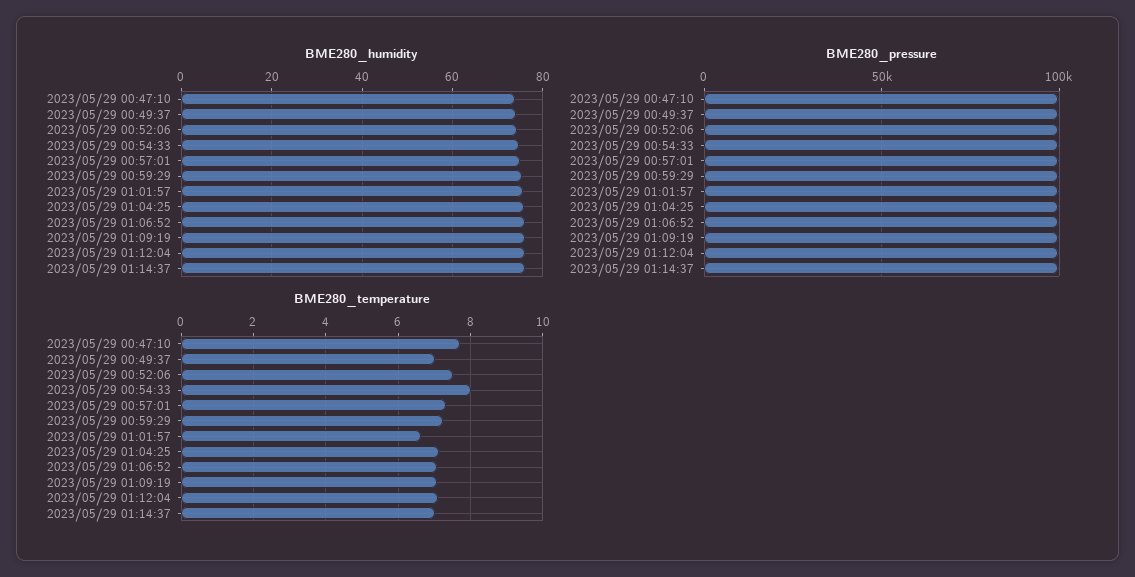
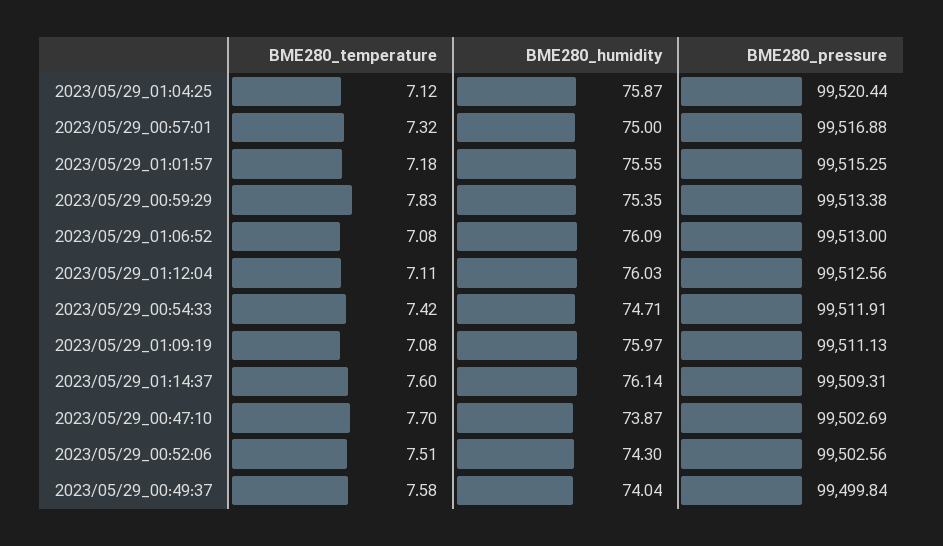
  {
    "BME280_humidity": {
      "2023/05/29 00:47:10": 73.87,
      "2023/05/29 00:49:37": 74.04,
      "2023/05/29 00:52:06": 74.3,
      "2023/05/29 00:54:33": 74.71,
      "2023/05/29 00:57:01": 75,
      "2023/05/29 00:59:29": 75.35,
      "2023/05/29 01:01:57": 75.55,
      "2023/05/29 01:04:25": 75.87,
      "2023/05/29 01:06:52": 76.09,
      "2023/05/29 01:09:19": 75.97,
      "2023/05/29 01:12:04": 76.03,
      "2023/05/29 01:14:37": 76.14
    },
    "BME280_pressure": {
      "2023/05/29 00:47:10": 99502.69,
      "2023/05/29 00:49:37": 99499.84,
      "2023/05/29 00:52:06": 99502.56,
      "2023/05/29 00:54:33": 99511.91,
      "2023/05/29 00:57:01": 99516.88,
      "2023/05/29 00:59:29": 99513.38,
      "2023/05/29 01:01:57": 99515.25,
      "2023/05/29 01:04:25": 99520.44,
      "2023/05/29 01:06:52": 99513,
      "2023/05/29 01:09:19": 99511.13,
      "2023/05/29 01:12:04": 99512.56,
      "2023/05/29 01:14:37": 99509.31
    },
    "BME280_temperature": {
      "2023/05/29 00:47:10": 7.7,
-     "2023/05/29 00:49:37": 7,
+     "2023/05/29 00:49:37": 7.58,
      "2023/05/29 00:52:06": 7.51,
-     "2023/05/29 00:54:33": 8,
+     "2023/05/29 00:54:33": 7.42,
      "2023/05/29 00:57:01": 7.32,
-     "2023/05/29 00:59:29": 7.2,
+     "2023/05/29 00:59:29": 7.83,
-     "2023/05/29 01:01:57": 6.6,
+     "2023/05/29 01:01:57": 7.18,
      "2023/05/29 01:04:25": 7.12,
      "2023/05/29 01:06:52": 7.08,
      "2023/05/29 01:09:19": 7.08,
      "2023/05/29 01:12:04": 7.11,
-     "2023/05/29 01:14:37": 7
+     "2023/05/29 01:14:37": 7.6
    }
  }

